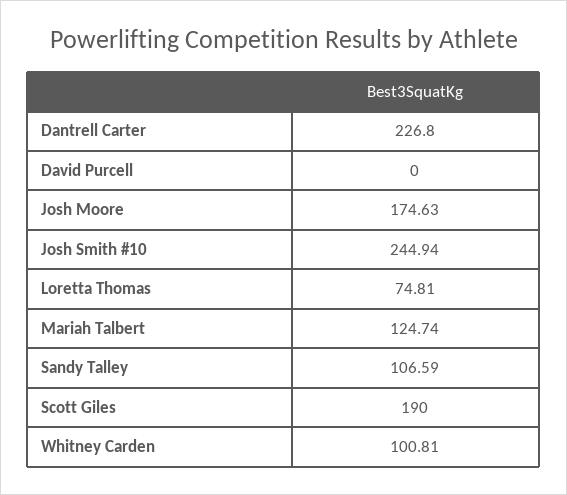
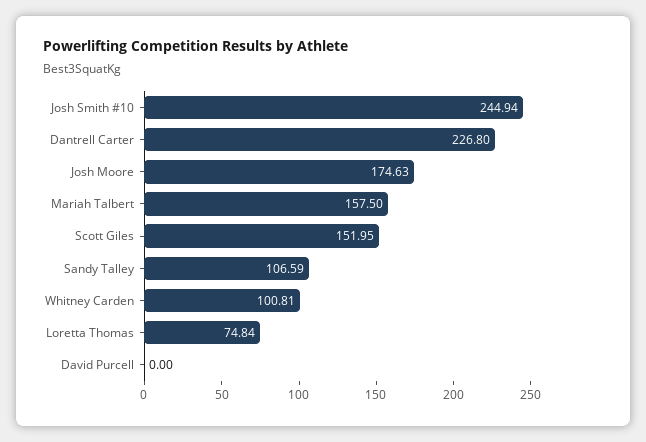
  {
    "Dantrell Carter": 226.8,
    "David Purcell": 0,
    "Josh Moore": 174.63,
    "Josh Smith #10": 244.94,
-   "Loretta Thomas": 74.81,
+   "Loretta Thomas": 74.84,
-   "Mariah Talbert": 124.74,
+   "Mariah Talbert": 157.5,
    "Sandy Talley": 106.59,
-   "Scott Giles": 190,
+   "Scott Giles": 151.95,
    "Whitney Carden": 100.81
  }

